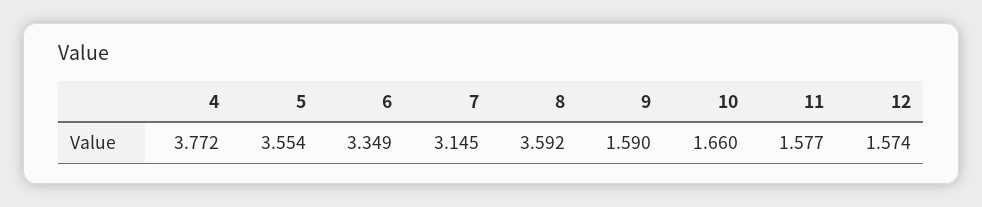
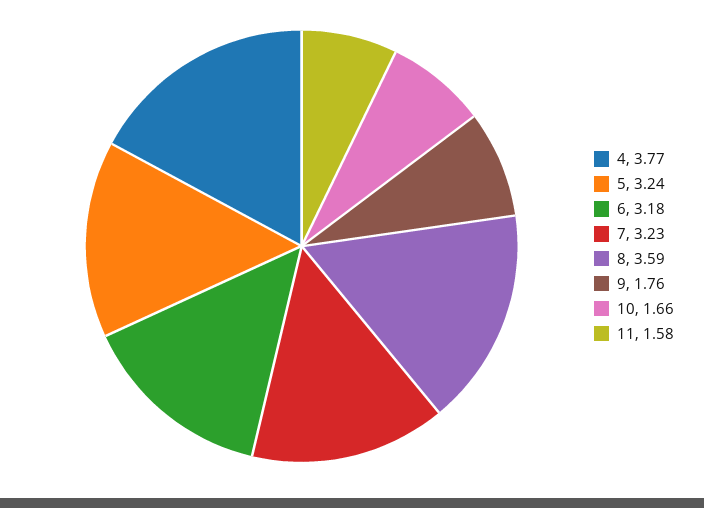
  {
    "4": 3.772,
-   "5": 3.554,
+   "5": 3.24,
-   "6": 3.349,
+   "6": 3.18,
-   "7": 3.145,
+   "7": 3.23,
    "8": 3.592,
-   "9": 1.59,
+   "9": 1.76,
    "10": 1.66,
-   "11": 1.577,
+   "11": 1.577
-   "12": 1.574
  }

